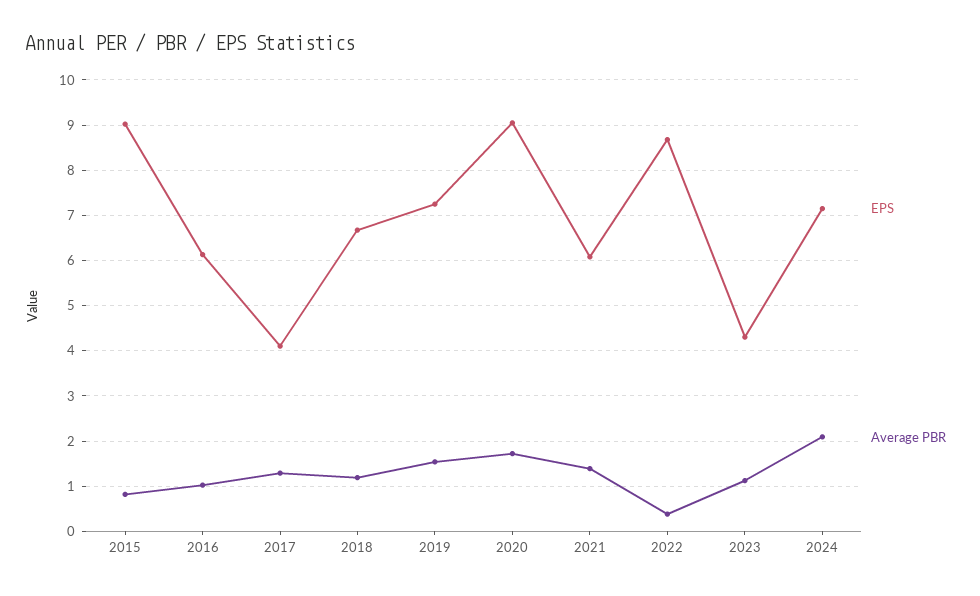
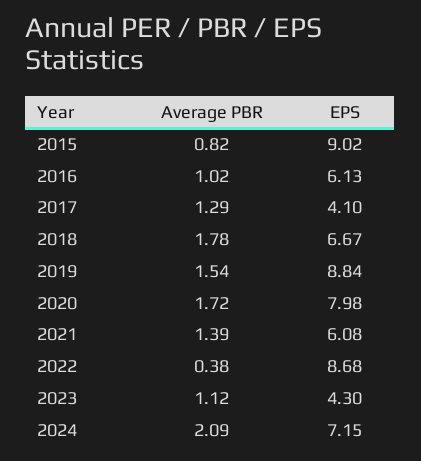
  {
    "EPS": {
      "2015": 9.02,
      "2016": 6.13,
      "2017": 4.1,
      "2018": 6.67,
-     "2019": 7.2,
+     "2019": 8.84,
-     "2020": 9,
+     "2020": 7.98,
      "2021": 6.08,
      "2022": 8.68,
      "2023": 4.3,
      "2024": 7.15
    },
    "Average PBR": {
      "2015": 0.82,
      "2016": 1.02,
      "2017": 1.29,
-     "2018": 1.2,
+     "2018": 1.78,
      "2019": 1.54,
      "2020": 1.72,
      "2021": 1.39,
      "2022": 0.38,
      "2023": 1.12,
      "2024": 2.09
    }
  }

